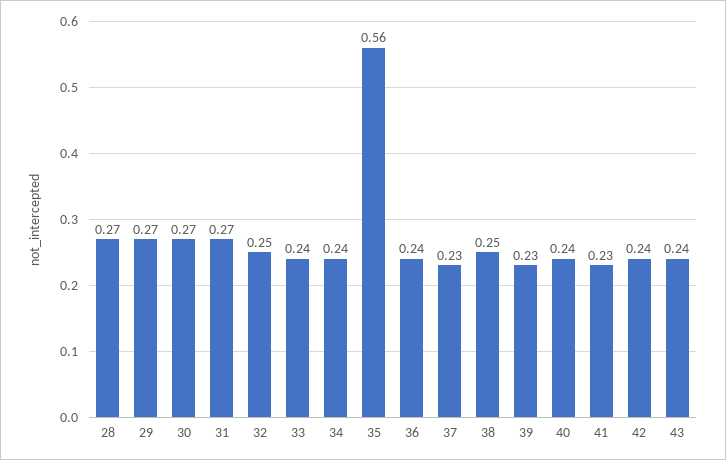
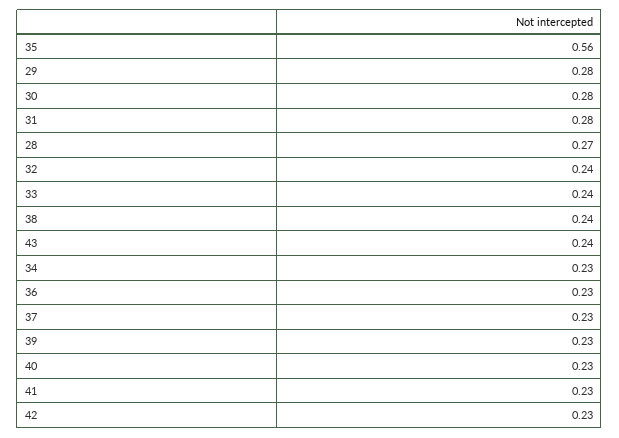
  {
    "28": 0.27,
-   "29": 0.27,
+   "29": 0.28,
-   "30": 0.27,
+   "30": 0.28,
-   "31": 0.27,
+   "31": 0.28,
-   "32": 0.25,
+   "32": 0.24,
    "33": 0.24,
-   "34": 0.24,
+   "34": 0.23,
    "35": 0.56,
-   "36": 0.24,
+   "36": 0.23,
    "37": 0.23,
-   "38": 0.25,
+   "38": 0.24,
    "39": 0.23,
-   "40": 0.24,
+   "40": 0.23,
    "41": 0.23,
-   "42": 0.24,
+   "42": 0.23,
    "43": 0.24
  }

